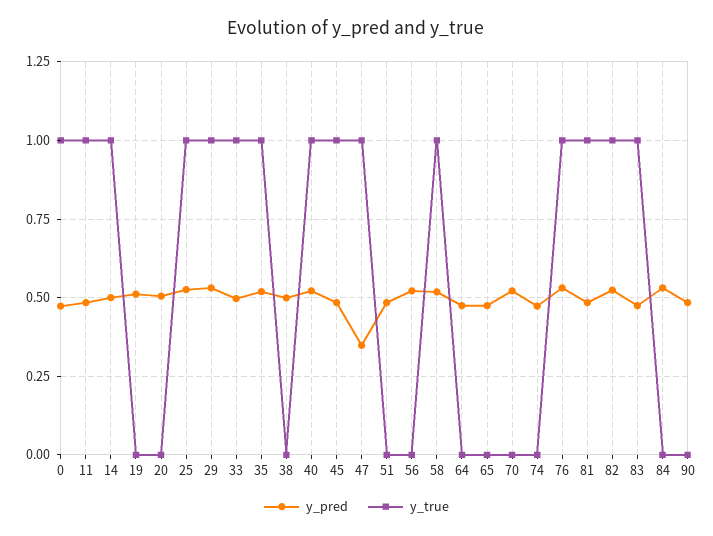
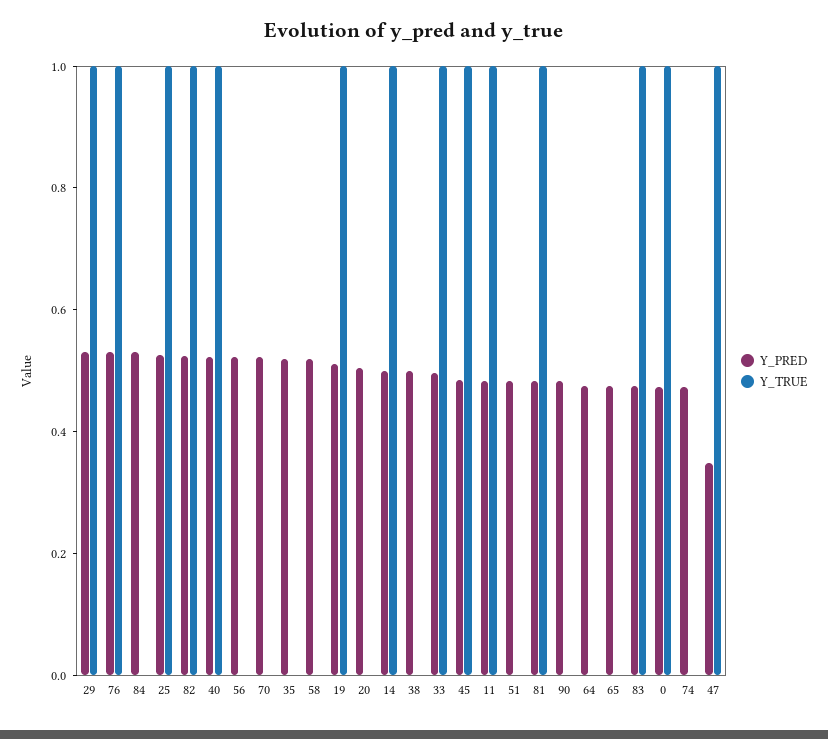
  {
    "y_pred": {
      "0": 0.475,
      "11": 0.475,
      "14": 0.5,
      "19": 0.5,
      "20": 0.5,
      "25": 0.525,
      "29": 0.525,
      "33": 0.5,
      "35": 0.525,
      "38": 0.5,
      "40": 0.525,
      "45": 0.475,
      "47": 0.35,
      "51": 0.475,
      "56": 0.525,
      "58": 0.525,
      "64": 0.475,
      "65": 0.475,
      "70": 0.525,
      "74": 0.475,
      "76": 0.525,
      "81": 0.475,
      "82": 0.525,
      "83": 0.475,
      "84": 0.525,
      "90": 0.475
    },
    "y_true": {
      "0": 1,
      "11": 1,
      "14": 1,
-     "19": 0,
+     "19": 1,
      "20": 0,
      "25": 1,
      "29": 1,
      "33": 1,
-     "35": 1,
+     "35": 0,
      "38": 0,
      "40": 1,
      "45": 1,
      "47": 1,
      "51": 0,
      "56": 0,
-     "58": 1,
+     "58": 0,
      "64": 0,
      "65": 0,
      "70": 0,
      "74": 0,
      "76": 1,
      "81": 1,
      "82": 1,
      "83": 1,
      "84": 0,
      "90": 0
    }
  }

